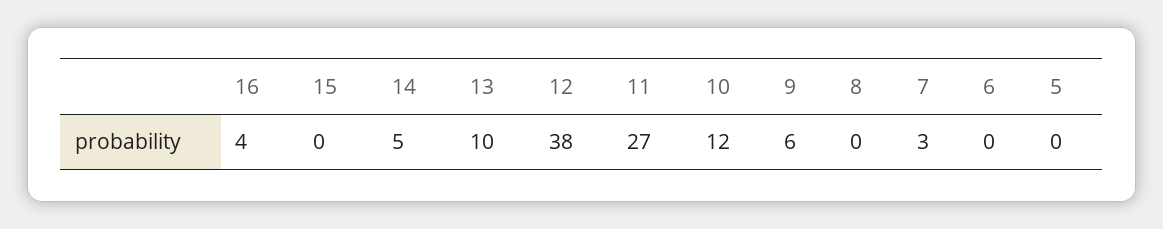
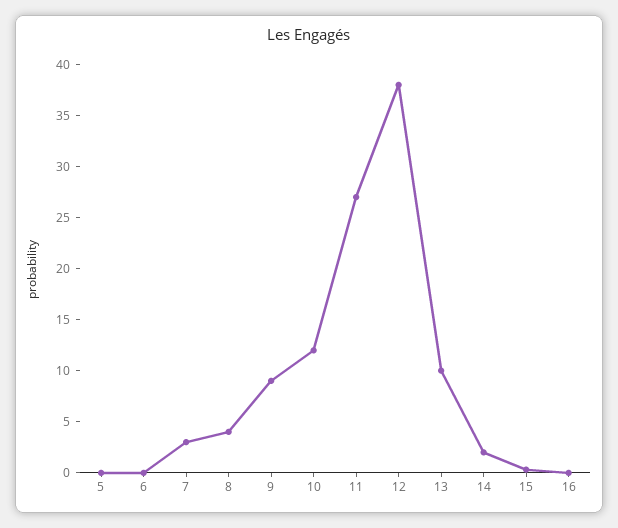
  {
-   "16": 4,
+   "16": 0,
    "15": 0,
-   "14": 5,
+   "14": 2,
    "13": 10,
    "12": 38,
    "11": 27,
    "10": 12,
-   "9": 6,
+   "9": 9,
-   "8": 0,
+   "8": 4,
    "7": 3,
    "6": 0,
    "5": 0
  }

